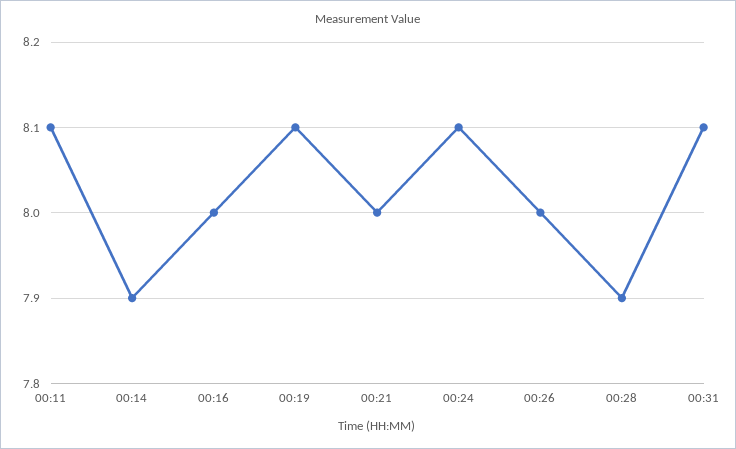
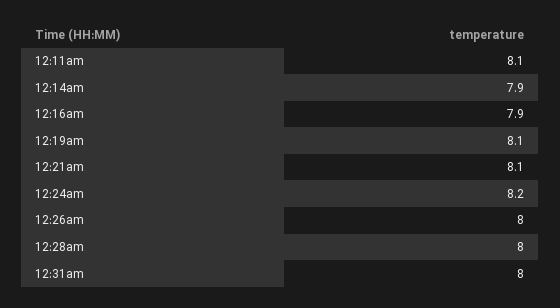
  {
    "00:11": 8.1,
    "00:14": 7.9,
-   "00:16": 8,
+   "00:16": 7.9,
    "00:19": 8.1,
-   "00:21": 8,
+   "00:21": 8.1,
-   "00:24": 8.1,
+   "00:24": 8.2,
    "00:26": 8,
-   "00:28": 7.9,
+   "00:28": 8,
-   "00:31": 8.1
+   "00:31": 8
  }

